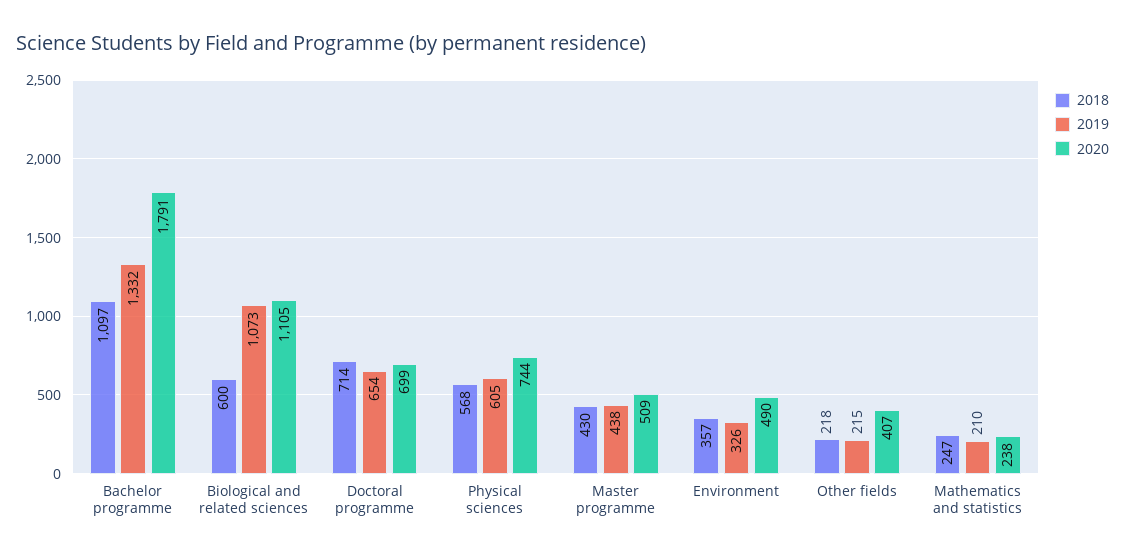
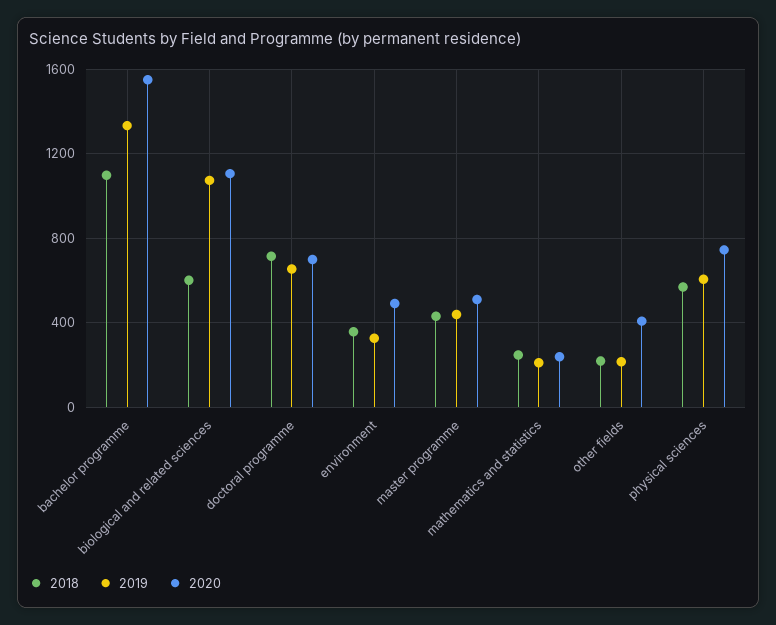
  {
    "2018": {
      "Bachelor programme": 1097,
      "Biological and related sciences": 600,
      "Doctoral programme": 714,
      "Physical sciences": 568,
      "Master programme": 430,
      "Environment": 357,
      "Other fields": 218,
      "Mathematics and statistics": 247
    },
    "2019": {
      "Bachelor programme": 1332,
      "Biological and related sciences": 1073,
      "Doctoral programme": 654,
      "Physical sciences": 605,
      "Master programme": 438,
      "Environment": 326,
      "Other fields": 215,
      "Mathematics and statistics": 210
    },
    "2020": {
-     "Bachelor programme": 1791,
+     "Bachelor programme": 1550,
      "Biological and related sciences": 1105,
      "Doctoral programme": 699,
      "Physical sciences": 744,
      "Master programme": 509,
      "Environment": 490,
      "Other fields": 407,
      "Mathematics and statistics": 238
    }
  }

